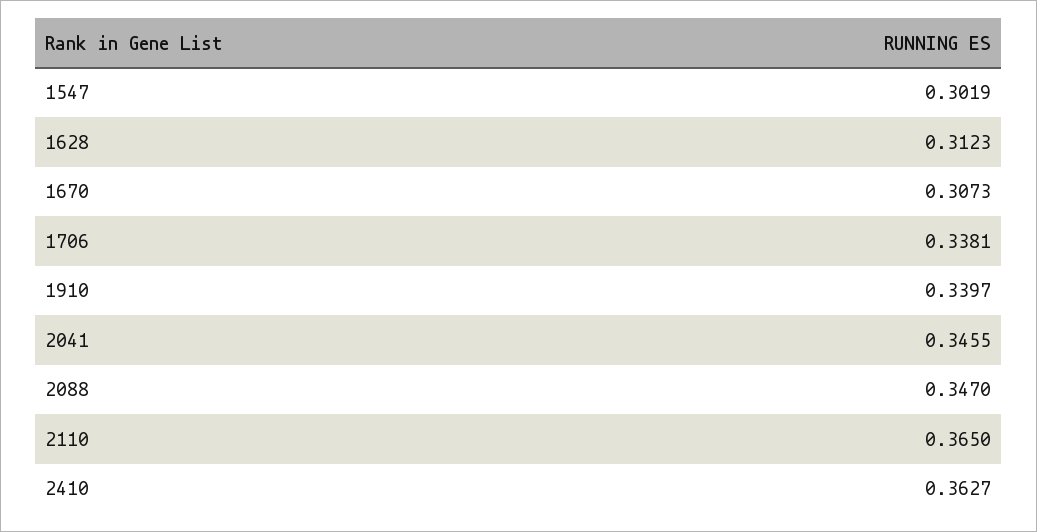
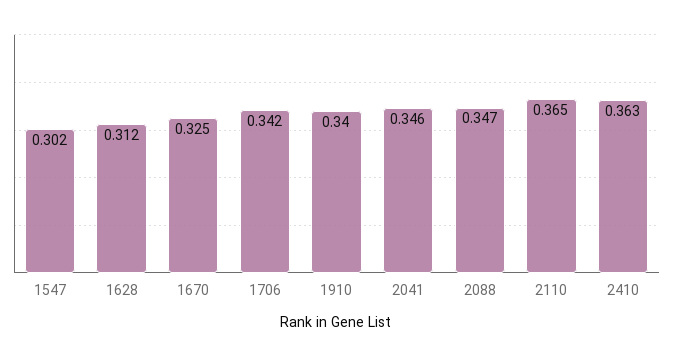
  {
    "1547": 0.3019,
    "1628": 0.3123,
-   "1670": 0.3073,
+   "1670": 0.325,
-   "1706": 0.3381,
+   "1706": 0.342,
    "1910": 0.3397,
    "2041": 0.3455,
    "2088": 0.347,
    "2110": 0.365,
    "2410": 0.3627
  }

